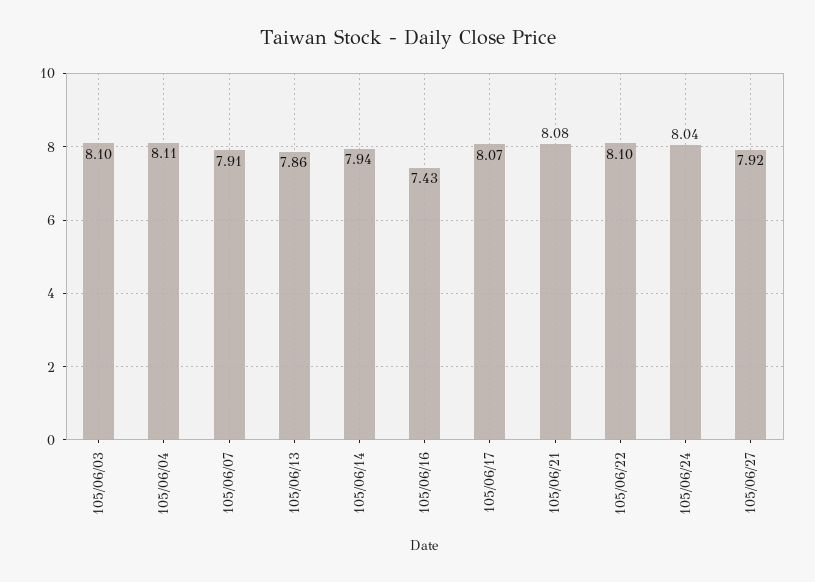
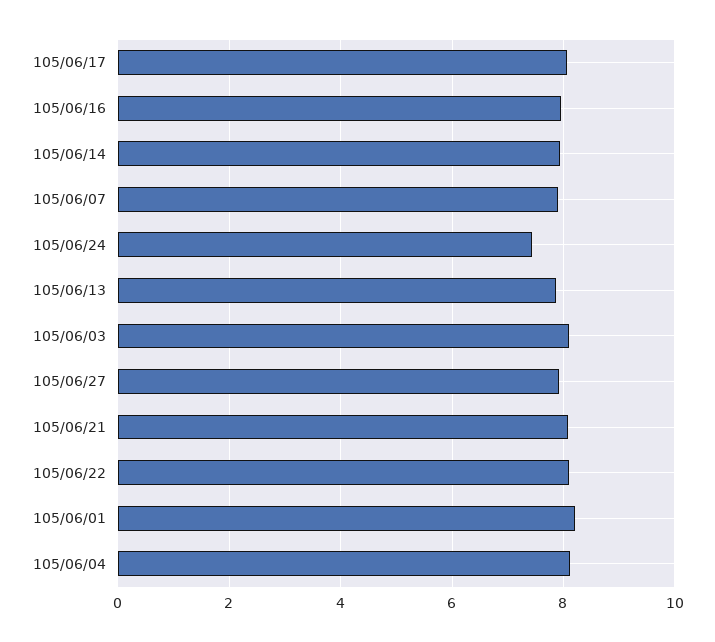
  {
    "105/06/03": 8.1,
    "105/06/04": 8.11,
    "105/06/07": 7.91,
    "105/06/13": 7.86,
    "105/06/14": 7.94,
-   "105/06/16": 7.43,
+   "105/06/16": 8,
    "105/06/17": 8.07,
    "105/06/21": 8.08,
    "105/06/22": 8.1,
-   "105/06/24": 8.04,
+   "105/06/24": 7.4,
-   "105/06/27": 7.92
+   "105/06/27": 7.92,
+   "105/06/01": 8.2
  }

